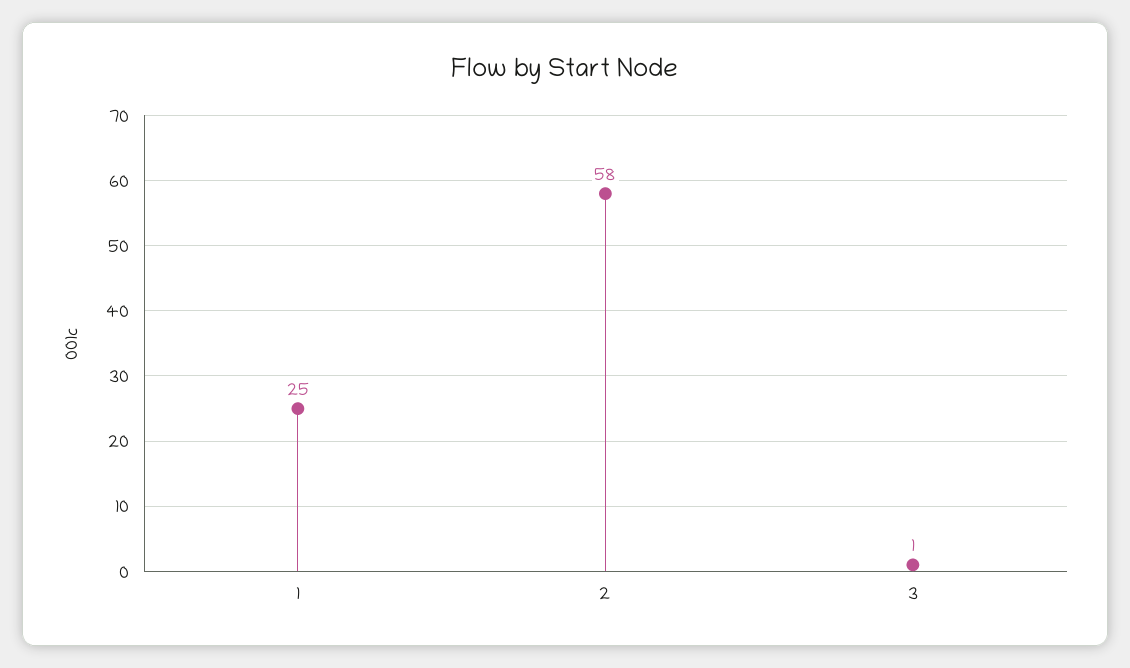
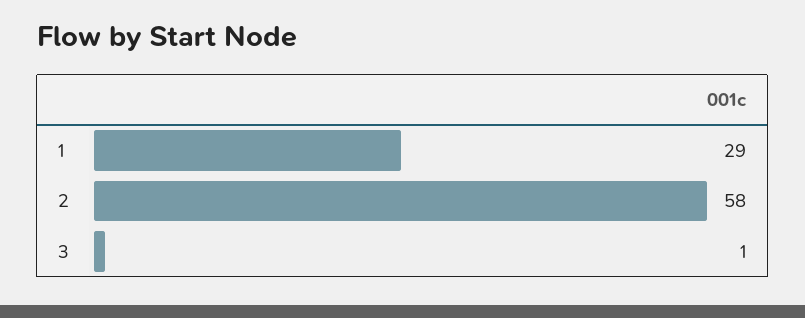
  {
-   "1": 25,
+   "1": 29,
    "2": 58,
    "3": 1
  }

